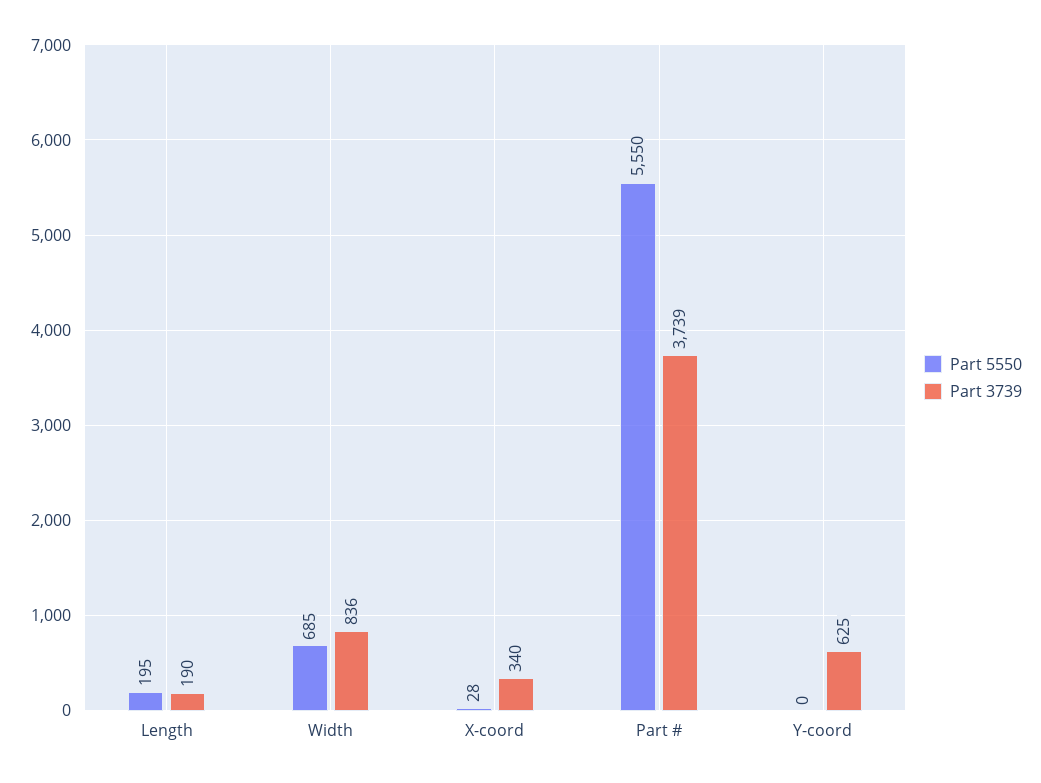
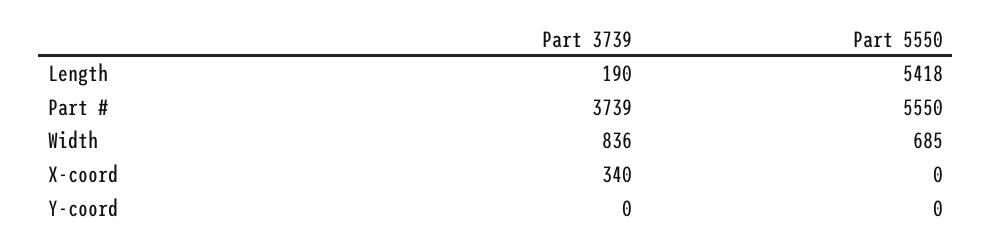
  {
    "Part 5550": {
-     "Length": 195,
+     "Length": 5418,
      "Width": 685,
-     "X-coord": 28,
+     "X-coord": 0,
      "Part #": 5550,
      "Y-coord": 0
    },
    "Part 3739": {
      "Length": 190,
      "Width": 836,
      "X-coord": 340,
      "Part #": 3739,
-     "Y-coord": 625
+     "Y-coord": 0
    }
  }

